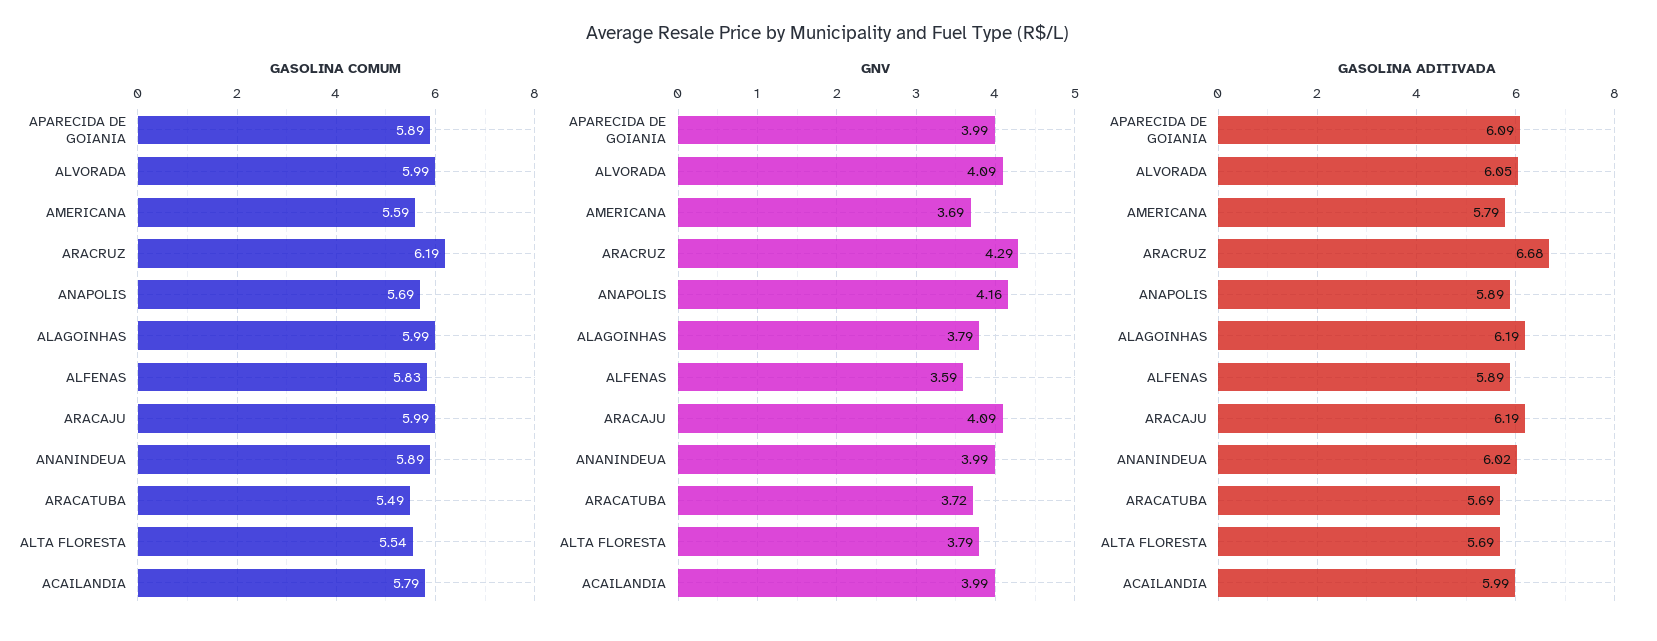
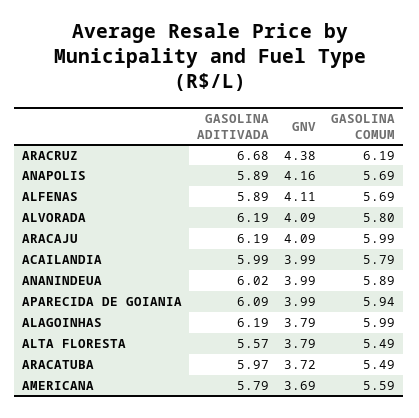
  {
    "GASOLINA COMUM": {
-     "APARECIDA DE GOIANIA": 5.89,
+     "APARECIDA DE GOIANIA": 5.94,
-     "ALVORADA": 5.99,
+     "ALVORADA": 5.8,
      "AMERICANA": 5.59,
      "ARACRUZ": 6.19,
      "ANAPOLIS": 5.69,
      "ALAGOINHAS": 5.99,
-     "ALFENAS": 5.83,
+     "ALFENAS": 5.69,
      "ARACAJU": 5.99,
      "ANANINDEUA": 5.89,
      "ARACATUBA": 5.49,
-     "ALTA FLORESTA": 5.54,
+     "ALTA FLORESTA": 5.49,
      "ACAILANDIA": 5.79
    },
    "GNV": {
      "APARECIDA DE GOIANIA": 3.99,
      "ALVORADA": 4.09,
      "AMERICANA": 3.69,
-     "ARACRUZ": 4.29,
+     "ARACRUZ": 4.38,
      "ANAPOLIS": 4.16,
      "ALAGOINHAS": 3.79,
-     "ALFENAS": 3.59,
+     "ALFENAS": 4.11,
      "ARACAJU": 4.09,
      "ANANINDEUA": 3.99,
      "ARACATUBA": 3.72,
      "ALTA FLORESTA": 3.79,
      "ACAILANDIA": 3.99
    },
    "GASOLINA ADITIVADA": {
      "APARECIDA DE GOIANIA": 6.09,
-     "ALVORADA": 6.05,
+     "ALVORADA": 6.19,
      "AMERICANA": 5.79,
      "ARACRUZ": 6.68,
      "ANAPOLIS": 5.89,
      "ALAGOINHAS": 6.19,
      "ALFENAS": 5.89,
      "ARACAJU": 6.19,
      "ANANINDEUA": 6.02,
-     "ARACATUBA": 5.69,
+     "ARACATUBA": 5.97,
-     "ALTA FLORESTA": 5.69,
+     "ALTA FLORESTA": 5.57,
      "ACAILANDIA": 5.99
    }
  }

